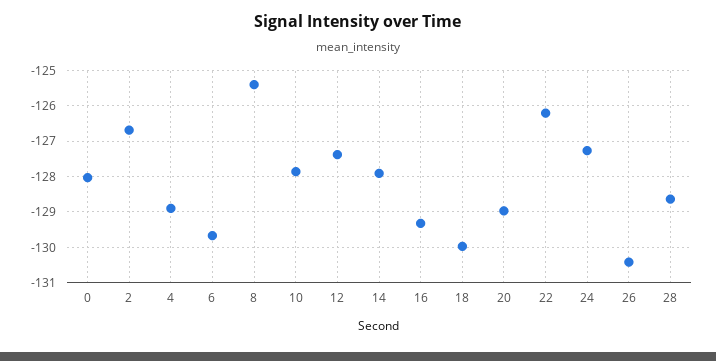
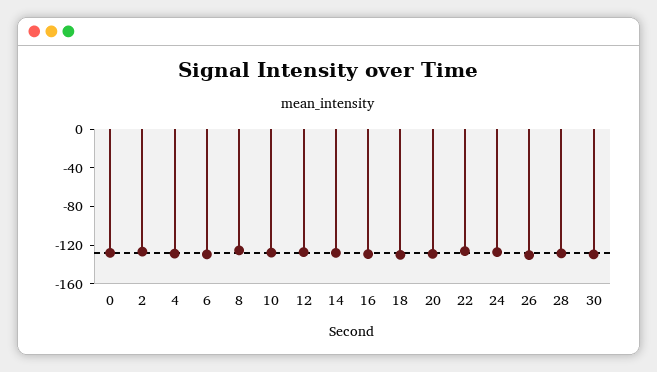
  {
    "0": -128,
    "2": -126.6,
    "4": -129,
    "6": -129.6,
    "8": -125.4,
    "10": -127.8,
    "12": -127.4,
    "14": -128,
    "16": -129.4,
    "18": -130,
    "20": -129,
    "22": -126.2,
    "24": -127.2,
    "26": -130.4,
-   "28": -128.6
+   "28": -128.6,
+   "30": -130
  }

